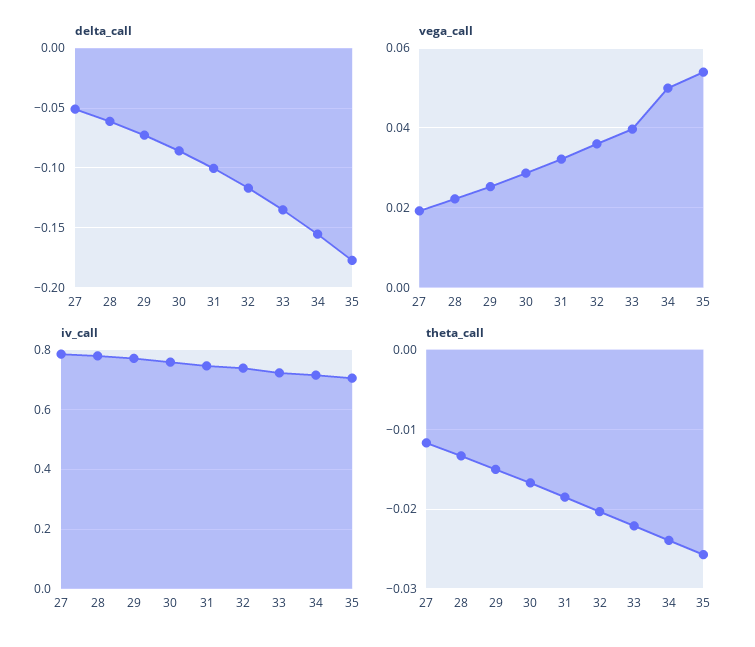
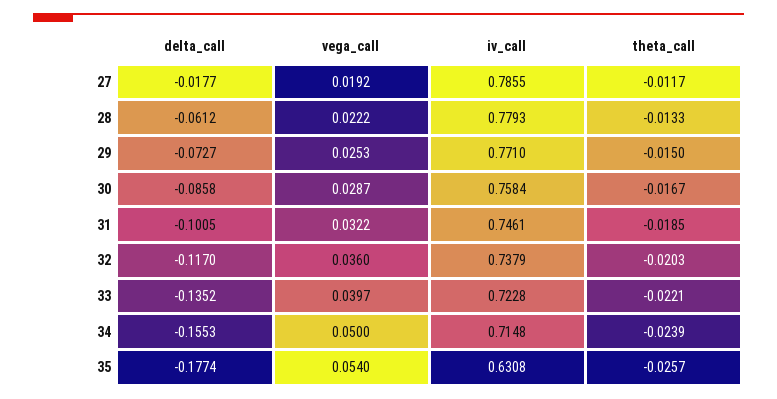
  {
    "delta_call": {
-     "27": -0.05,
+     "27": -0.0177,
      "28": -0.0612,
      "29": -0.0727,
      "30": -0.0858,
      "31": -0.1005,
      "32": -0.117,
      "33": -0.1352,
      "34": -0.1553,
      "35": -0.1774
    },
    "vega_call": {
      "27": 0.0192,
      "28": 0.0222,
      "29": 0.0253,
      "30": 0.0287,
      "31": 0.0322,
      "32": 0.036,
      "33": 0.0397,
      "34": 0.05,
      "35": 0.054
    },
    "iv_call": {
      "27": 0.7855,
      "28": 0.7793,
      "29": 0.771,
      "30": 0.7584,
      "31": 0.7461,
      "32": 0.7379,
      "33": 0.7228,
      "34": 0.7148,
-     "35": 0.7
+     "35": 0.6308
    },
    "theta_call": {
      "27": -0.0117,
      "28": -0.0133,
      "29": -0.015,
      "30": -0.0167,
      "31": -0.0185,
      "32": -0.0203,
      "33": -0.0221,
      "34": -0.0239,
      "35": -0.0257
    }
  }

